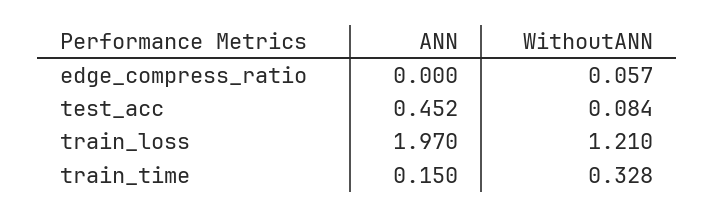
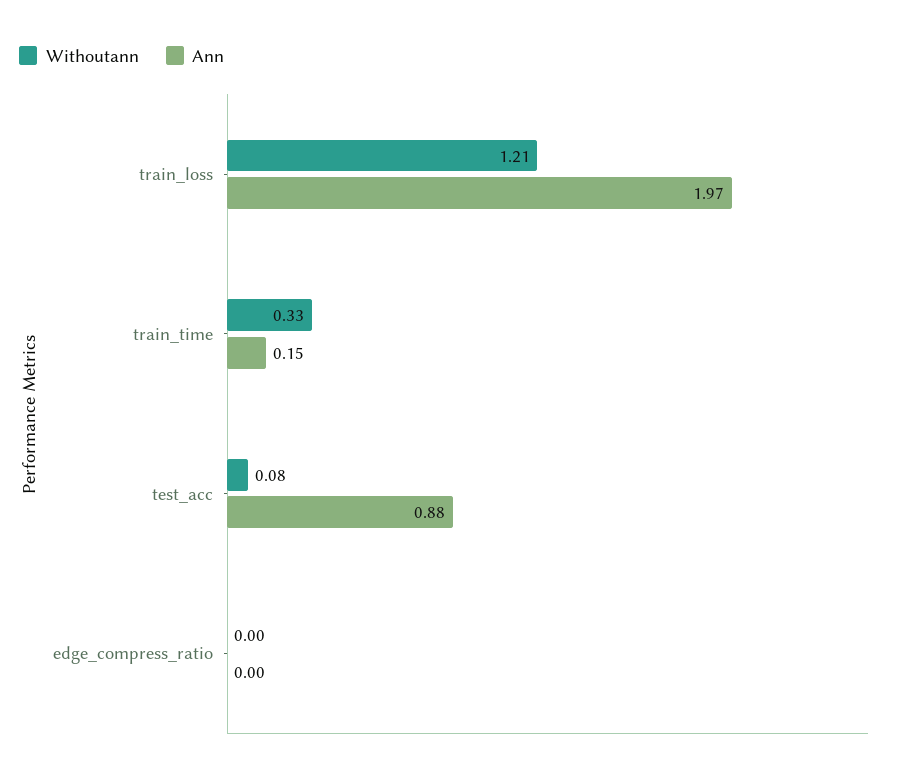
  {
    "ANN": {
      "edge_compress_ratio": 0,
-     "test_acc": 0.452,
+     "test_acc": 0.88,
      "train_loss": 1.97,
      "train_time": 0.15
    },
    "WithoutANN": {
-     "edge_compress_ratio": 0.057,
+     "edge_compress_ratio": 0,
      "test_acc": 0.084,
      "train_loss": 1.21,
      "train_time": 0.328
    }
  }

